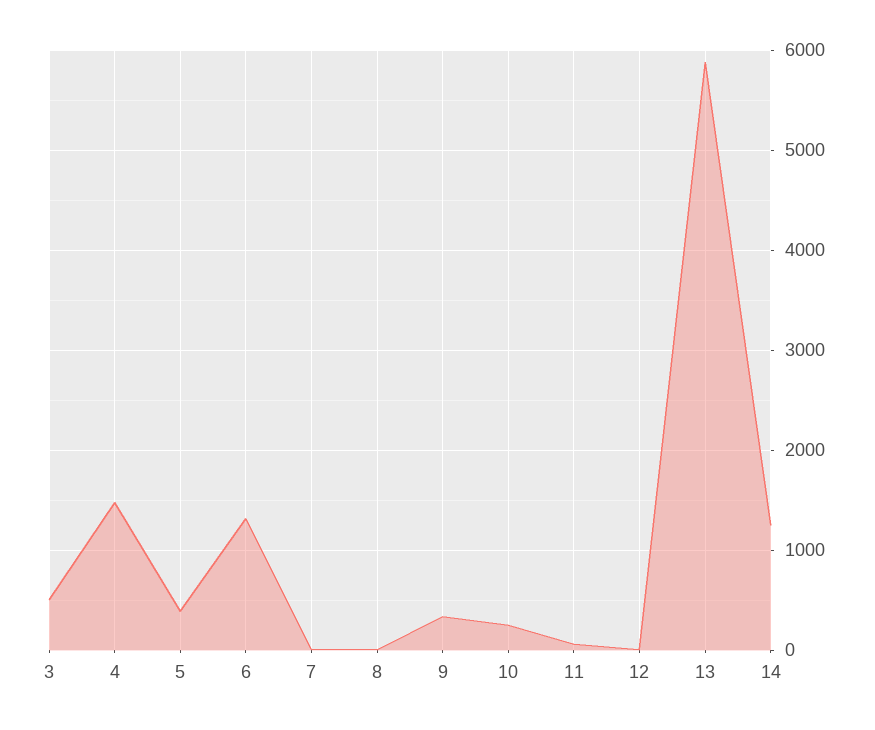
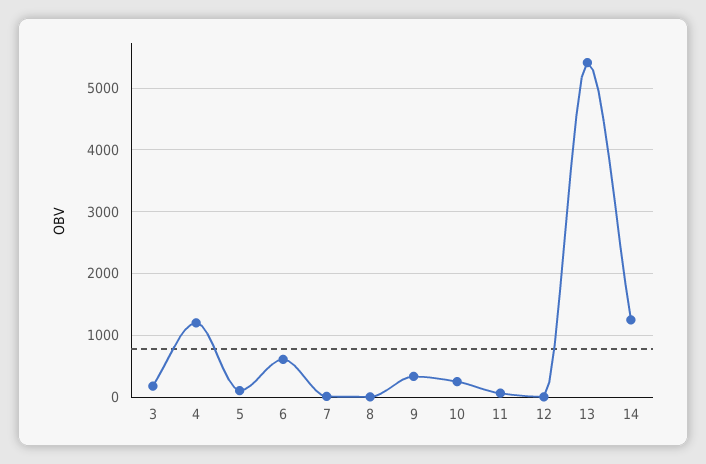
  {
-   "3": 500,
+   "3": 200,
-   "4": 1500,
+   "4": 1200,
-   "5": 400,
+   "5": 100,
-   "6": 1300,
+   "6": 600,
    "7": 0,
    "8": 0,
    "9": 300,
    "10": 300,
    "11": 100,
    "12": 0,
-   "13": 5900,
+   "13": 5400,
    "14": 1300
  }

